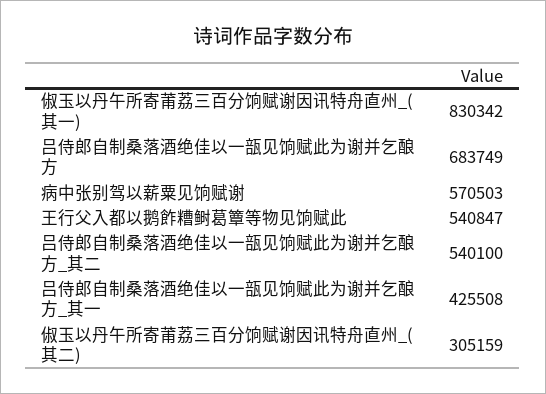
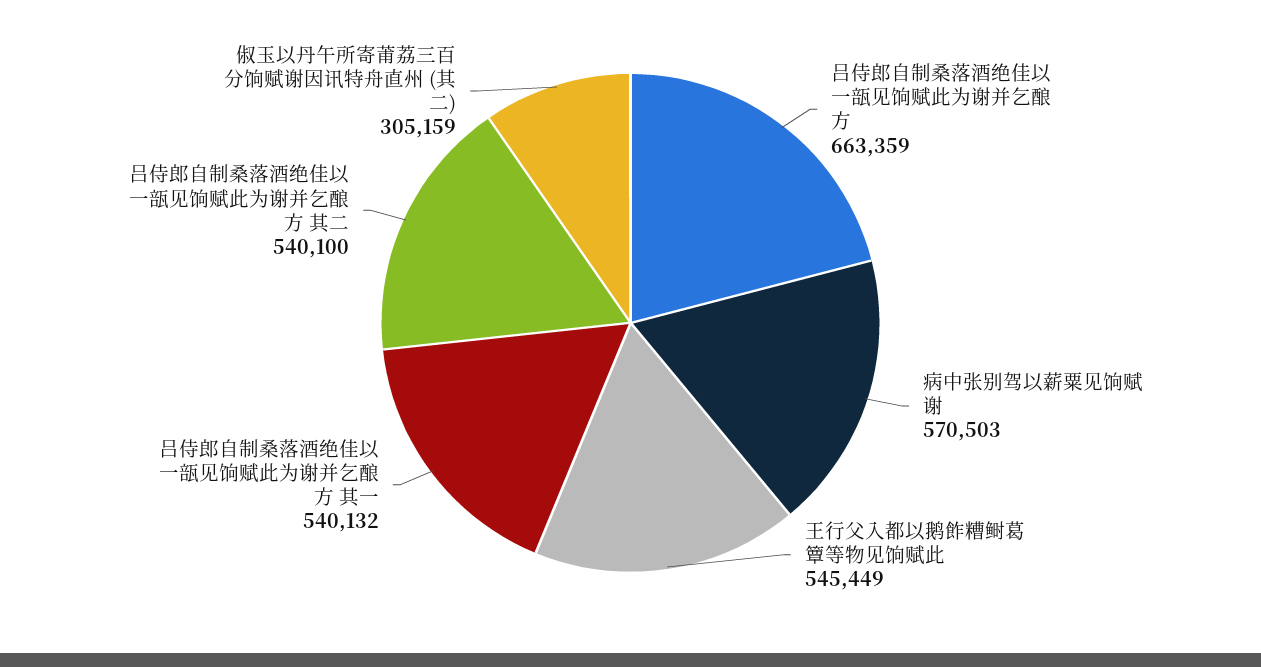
  {
-   "俶玉以丹午所寄莆荔三百分饷赋谢因讯特舟直州_(其一)": 830342,
-   "吕侍郎自制桑落酒绝佳以一瓿见饷赋此为谢并乞酿方": 683749,
+   "吕侍郎自制桑落酒绝佳以一瓿见饷赋此为谢并乞酿方": 663359,
    "病中张别驾以薪粟见饷赋谢": 570503,
-   "王行父入都以鹅飵糟鲥葛簟等物见饷赋此": 540847,
+   "王行父入都以鹅飵糟鲥葛簟等物见饷赋此": 545449,
    "吕侍郎自制桑落酒绝佳以一瓿见饷赋此为谢并乞酿方_其二": 540100,
-   "吕侍郎自制桑落酒绝佳以一瓿见饷赋此为谢并乞酿方_其一": 425508,
+   "吕侍郎自制桑落酒绝佳以一瓿见饷赋此为谢并乞酿方_其一": 540132,
    "俶玉以丹午所寄莆荔三百分饷赋谢因讯特舟直州_(其二)": 305159
  }

